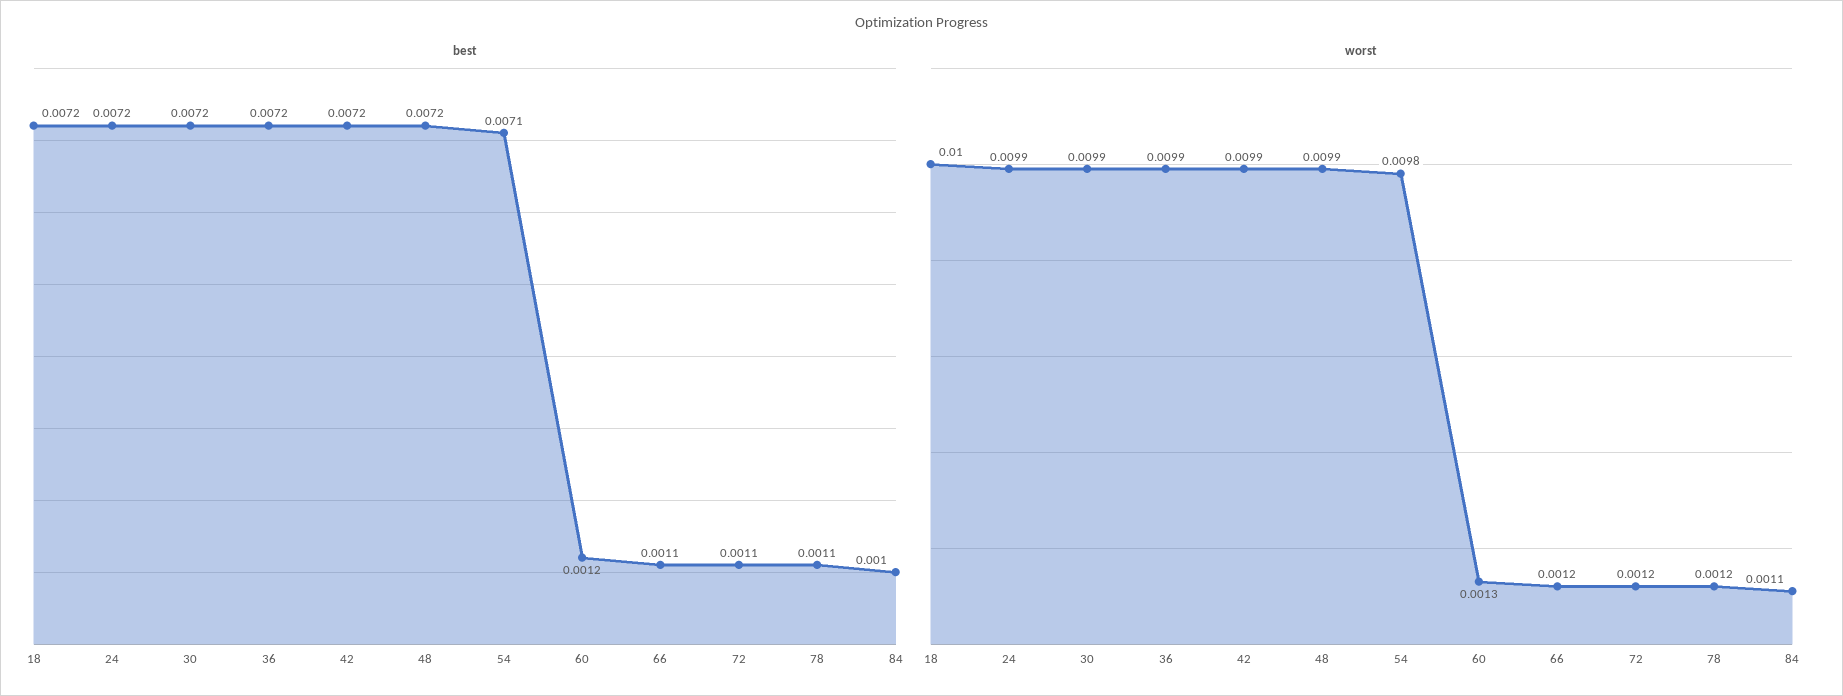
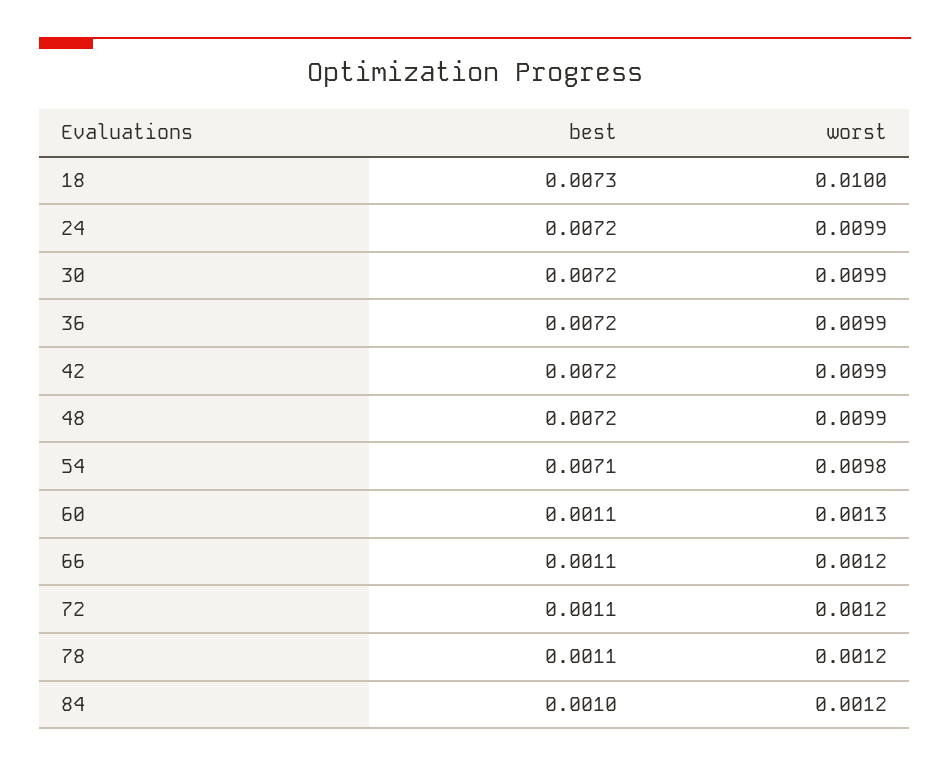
  {
    "best": {
-     "18": 0.0072,
+     "18": 0.0073,
      "24": 0.0072,
      "30": 0.0072,
      "36": 0.0072,
      "42": 0.0072,
      "48": 0.0072,
      "54": 0.0071,
-     "60": 0.0012,
+     "60": 0.0011,
      "66": 0.0011,
      "72": 0.0011,
      "78": 0.0011,
      "84": 0.001
    },
    "worst": {
      "18": 0.01,
      "24": 0.0099,
      "30": 0.0099,
      "36": 0.0099,
      "42": 0.0099,
      "48": 0.0099,
      "54": 0.0098,
      "60": 0.0013,
      "66": 0.0012,
      "72": 0.0012,
      "78": 0.0012,
-     "84": 0.0011
+     "84": 0.0012
    }
  }

